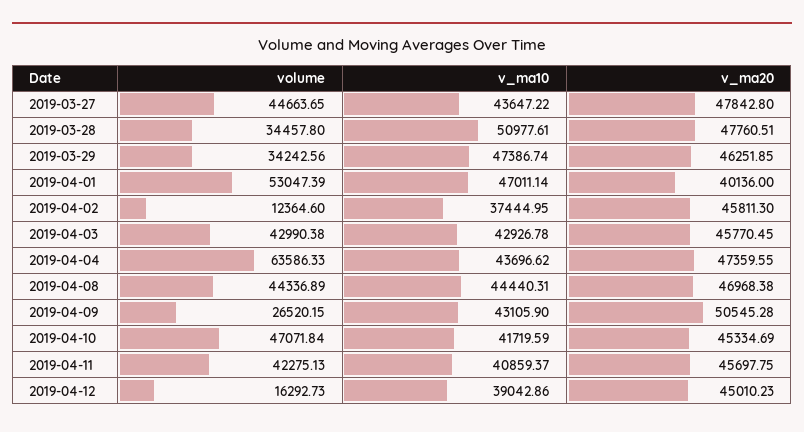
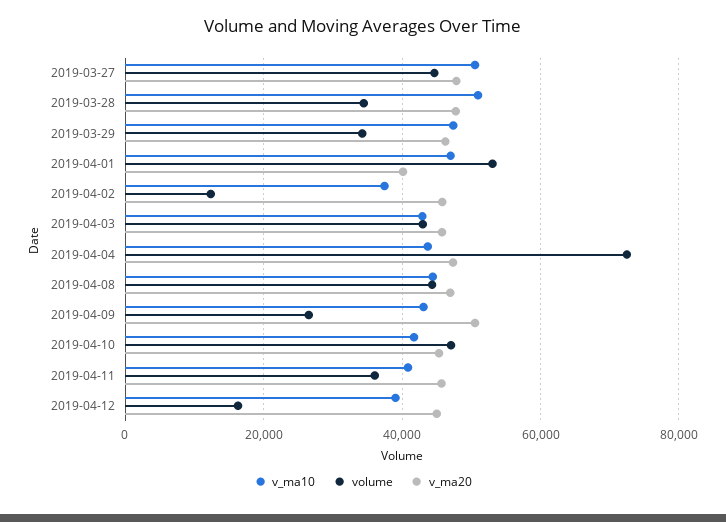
  {
    "volume": {
      "2019-03-27": 44663.65,
      "2019-03-28": 34457.8,
      "2019-03-29": 34242.56,
      "2019-04-01": 53047.39,
      "2019-04-02": 12364.6,
      "2019-04-03": 42990.38,
-     "2019-04-04": 63586.33,
+     "2019-04-04": 72000,
      "2019-04-08": 44336.89,
      "2019-04-09": 26520.15,
      "2019-04-10": 47071.84,
-     "2019-04-11": 42275.13,
+     "2019-04-11": 36000,
      "2019-04-12": 16292.73
    },
    "v_ma10": {
-     "2019-03-27": 43647.22,
+     "2019-03-27": 50000,
      "2019-03-28": 50977.61,
      "2019-03-29": 47386.74,
      "2019-04-01": 47011.14,
      "2019-04-02": 37444.95,
      "2019-04-03": 42926.78,
      "2019-04-04": 43696.62,
      "2019-04-08": 44440.31,
      "2019-04-09": 43105.9,
      "2019-04-10": 41719.59,
      "2019-04-11": 40859.37,
      "2019-04-12": 39042.86
    },
    "v_ma20": {
      "2019-03-27": 47842.8,
      "2019-03-28": 47760.51,
      "2019-03-29": 46251.85,
      "2019-04-01": 40136,
      "2019-04-02": 45811.3,
      "2019-04-03": 45770.45,
      "2019-04-04": 47359.55,
      "2019-04-08": 46968.38,
      "2019-04-09": 50545.28,
      "2019-04-10": 45334.69,
      "2019-04-11": 45697.75,
      "2019-04-12": 45010.23
    }
  }

